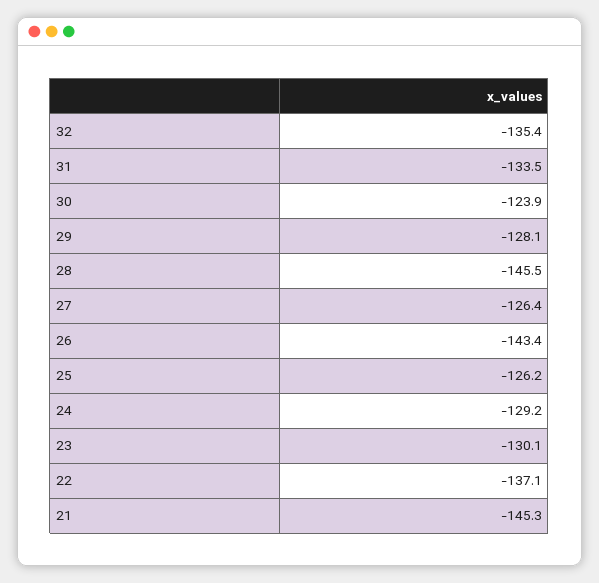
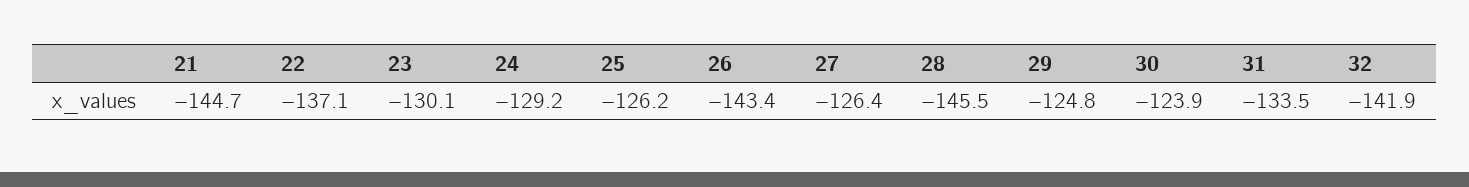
  {
-   "32": -135.4,
+   "32": -141.9,
    "31": -133.5,
    "30": -123.9,
-   "29": -128.1,
+   "29": -124.8,
    "28": -145.5,
    "27": -126.4,
    "26": -143.4,
    "25": -126.2,
    "24": -129.2,
    "23": -130.1,
    "22": -137.1,
-   "21": -145.3
+   "21": -144.7
  }

